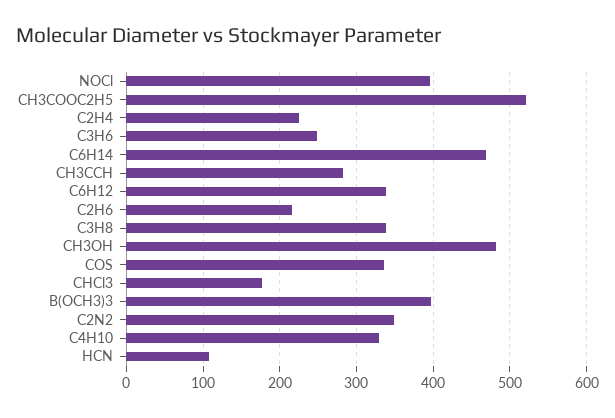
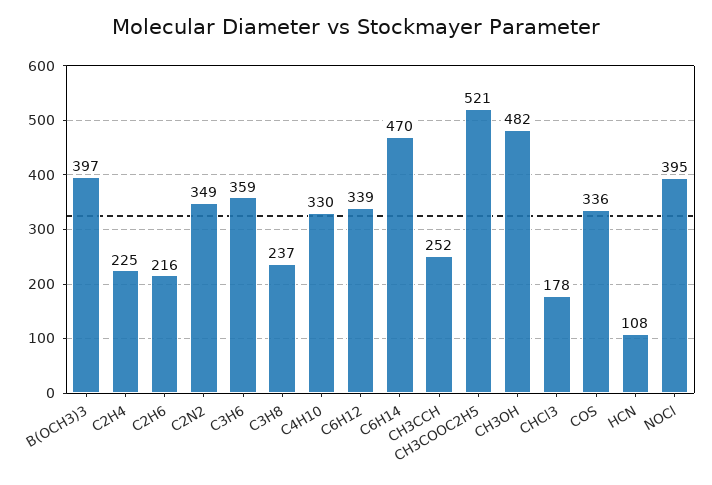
  {
    "NOCl": 395,
    "CH3COOC2H5": 521,
    "C2H4": 225,
-   "C3H6": 250,
+   "C3H6": 359,
    "C6H14": 470,
-   "CH3CCH": 280,
+   "CH3CCH": 252,
    "C6H12": 339,
    "C2H6": 216,
-   "C3H8": 340,
+   "C3H8": 237,
    "CH3OH": 482,
    "COS": 336,
    "CHCl3": 178,
    "B(OCH3)3": 397,
    "C2N2": 349,
    "C4H10": 330,
    "HCN": 108
  }

